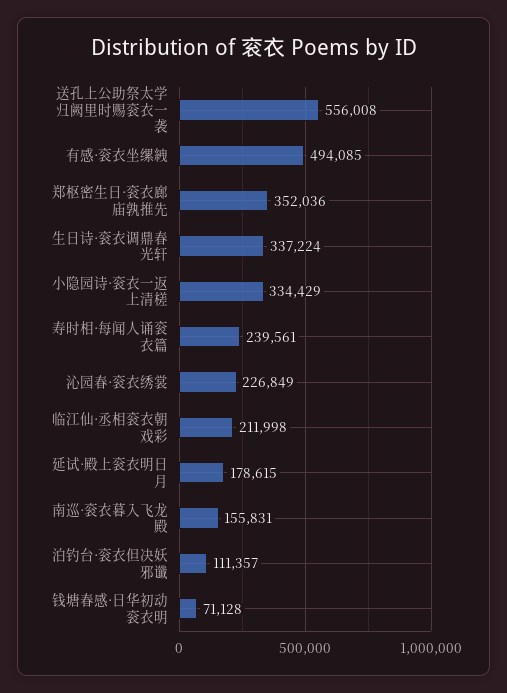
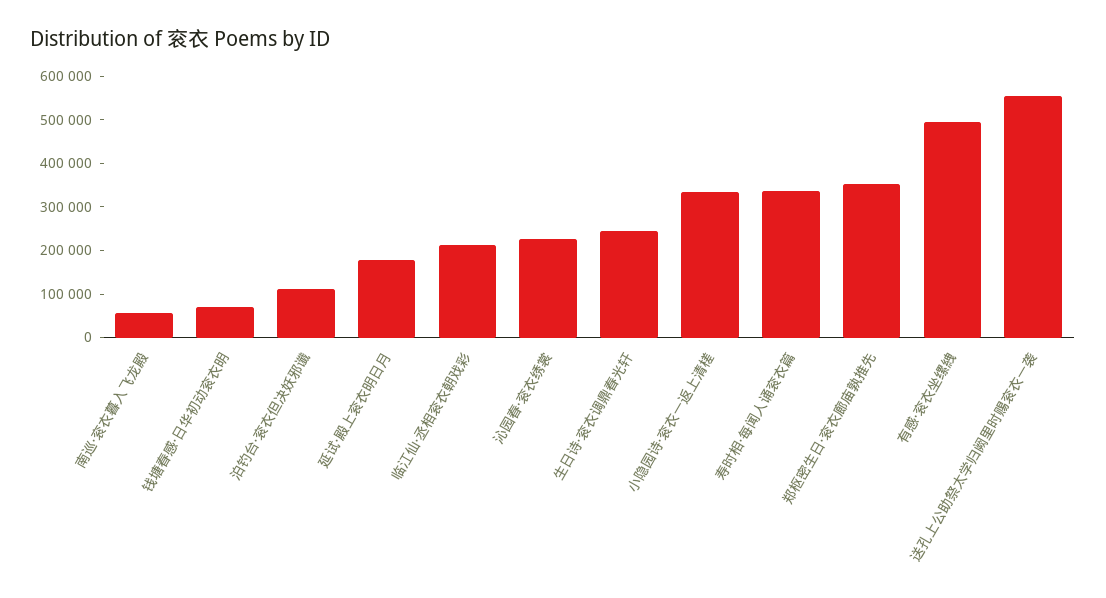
  {
    "送孔上公助祭太学归阙里时赐衮衣一袭": 556008,
    "有感·衮衣坐缧絏": 494085,
    "郑枢密生日·衮衣廊庙孰推先": 352036,
-   "生日诗·衮衣调鼎春光轩": 337224,
+   "生日诗·衮衣调鼎春光轩": 240000,
    "小隐园诗·衮衣一返上清槎": 334429,
-   "寿时相·每闻人诵衮衣篇": 239561,
+   "寿时相·每闻人诵衮衣篇": 340000,
    "沁园春·衮衣绣裳": 226849,
    "临江仙·丞相衮衣朝戏彩": 211998,
    "延试·殿上衮衣明日月": 178615,
-   "南巡·衮衣暮入飞龙殿": 155831,
+   "南巡·衮衣暮入飞龙殿": 60000,
    "泊钓台·衮衣但决妖邪谶": 111357,
    "钱塘春感·日华初动衮衣明": 71128
  }

